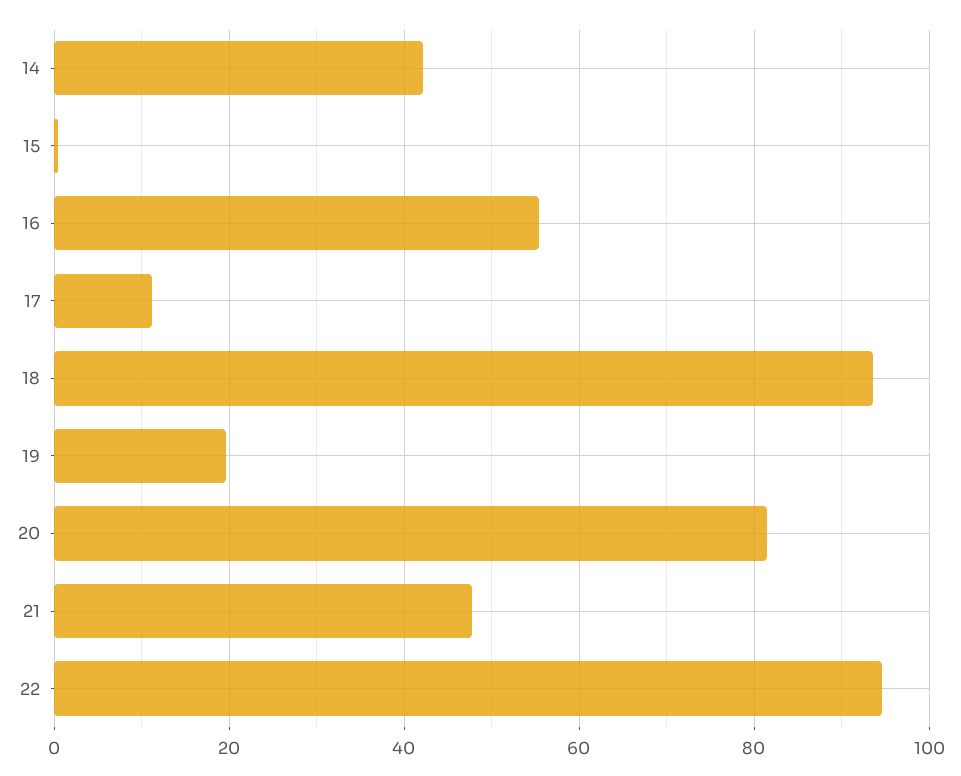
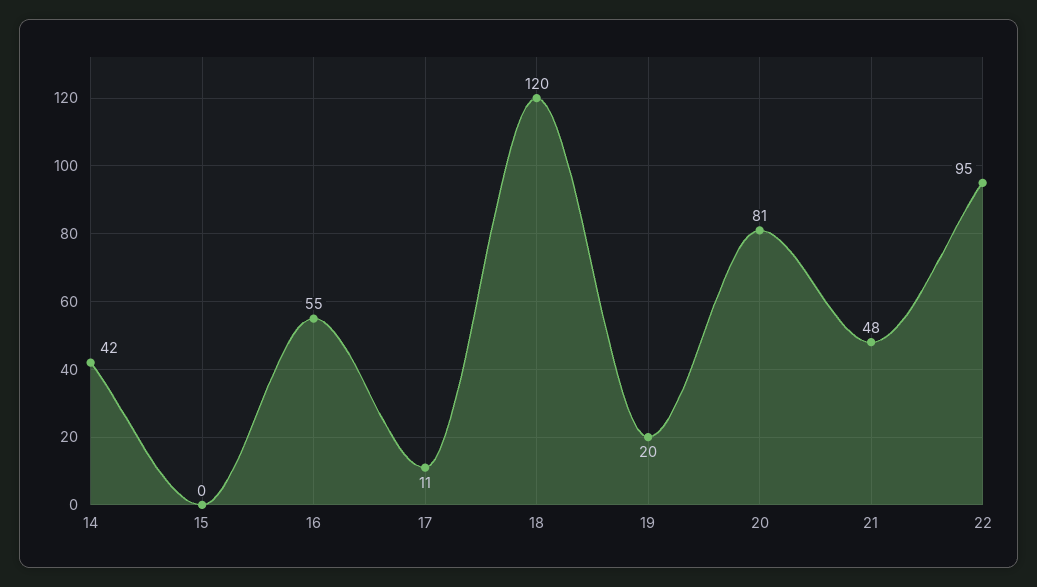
  {
    "14": 42,
    "15": 0,
    "16": 55,
    "17": 11,
-   "18": 94,
+   "18": 120,
    "19": 20,
    "20": 81,
    "21": 48,
    "22": 95
  }

